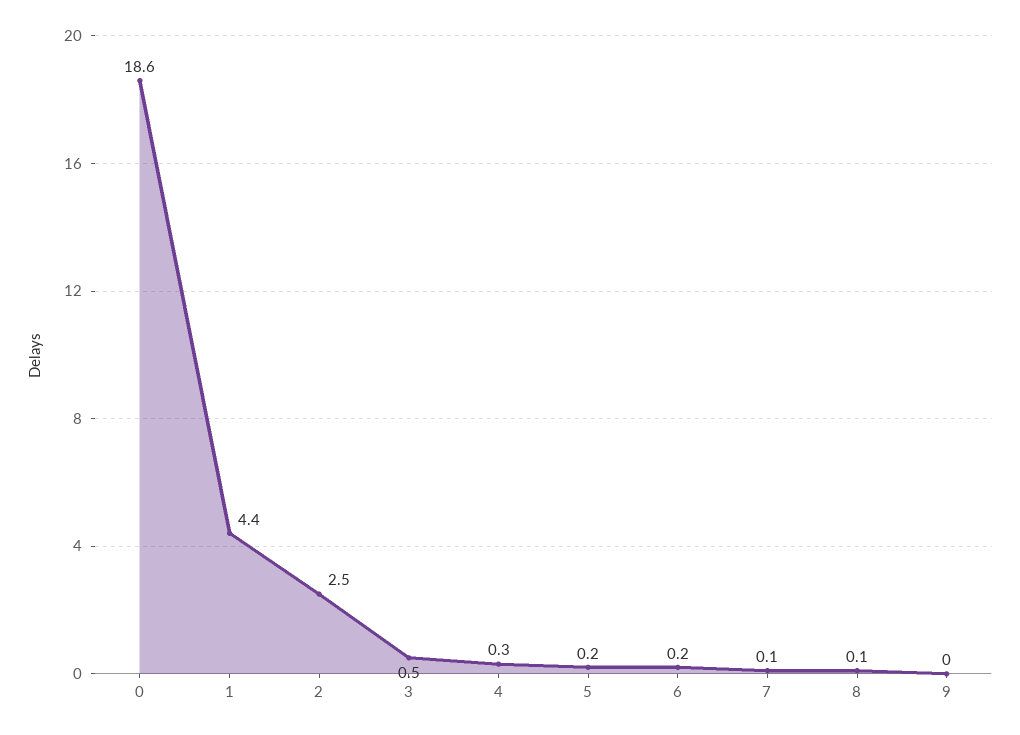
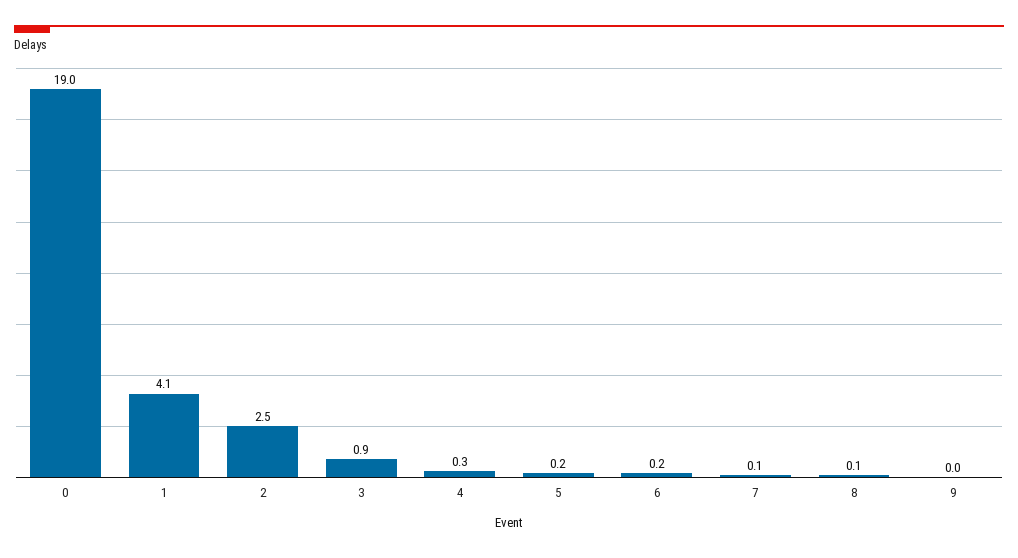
  {
-   "0": 18.6,
+   "0": 19,
-   "1": 4.4,
+   "1": 4.1,
    "2": 2.5,
-   "3": 0.5,
+   "3": 0.9,
    "4": 0.3,
    "5": 0.2,
    "6": 0.2,
    "7": 0.1,
    "8": 0.1,
    "9": 0
  }

